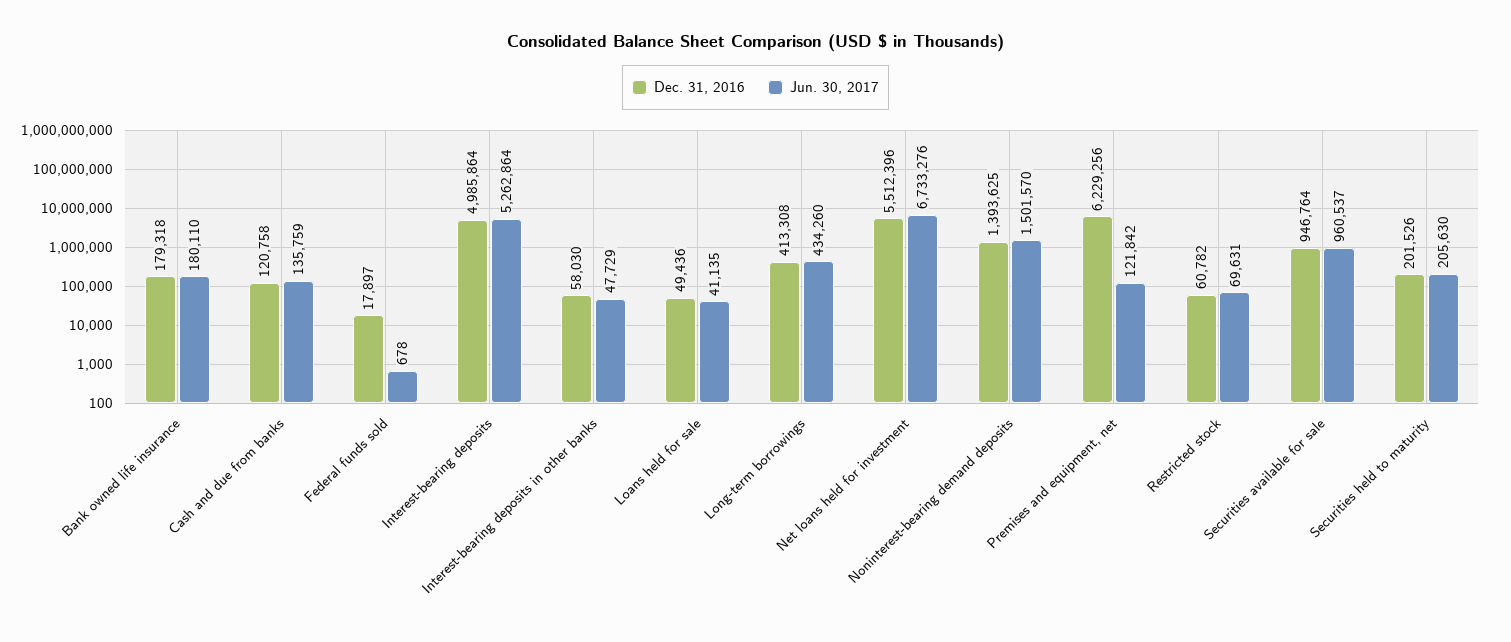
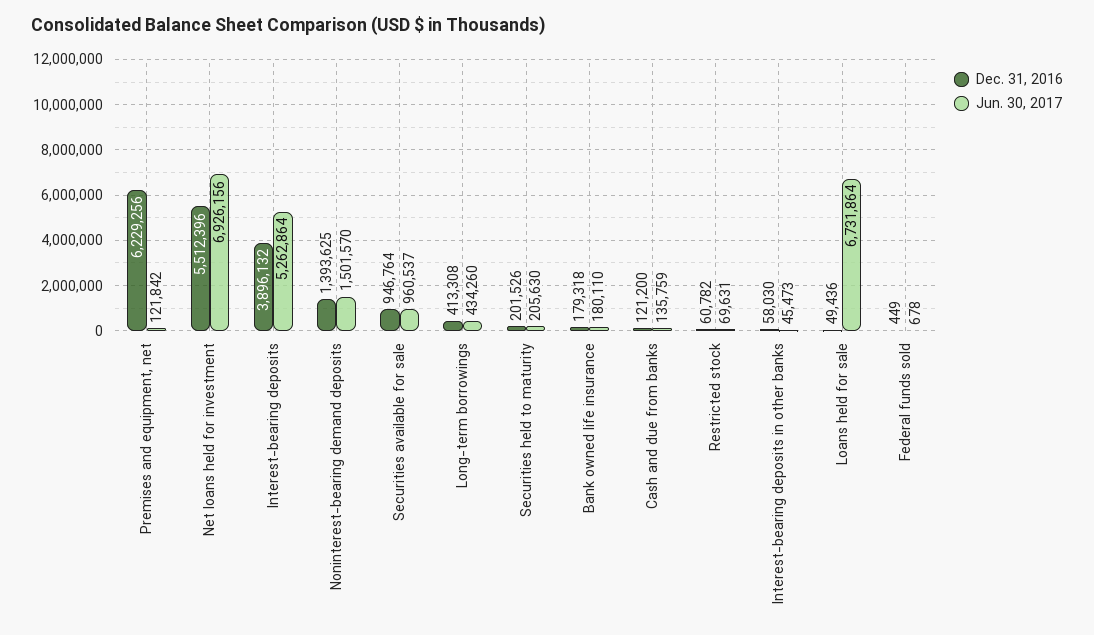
  {
    "Dec. 31, 2016": {
      "Bank owned life insurance": 179318,
-     "Cash and due from banks": 120758,
+     "Cash and due from banks": 121200,
-     "Federal funds sold": 17897,
+     "Federal funds sold": 449,
-     "Interest-bearing deposits": 4985864,
+     "Interest-bearing deposits": 3896132,
      "Interest-bearing deposits in other banks": 58030,
      "Loans held for sale": 49436,
      "Long-term borrowings": 413308,
      "Net loans held for investment": 5512396,
      "Noninterest-bearing demand deposits": 1393625,
      "Premises and equipment, net": 6229256,
      "Restricted stock": 60782,
      "Securities available for sale": 946764,
      "Securities held to maturity": 201526
    },
    "Jun. 30, 2017": {
      "Bank owned life insurance": 180110,
      "Cash and due from banks": 135759,
      "Federal funds sold": 678,
      "Interest-bearing deposits": 5262864,
-     "Interest-bearing deposits in other banks": 47729,
+     "Interest-bearing deposits in other banks": 45473,
-     "Loans held for sale": 41135,
+     "Loans held for sale": 6731864,
      "Long-term borrowings": 434260,
-     "Net loans held for investment": 6733276,
+     "Net loans held for investment": 6926156,
      "Noninterest-bearing demand deposits": 1501570,
      "Premises and equipment, net": 121842,
      "Restricted stock": 69631,
      "Securities available for sale": 960537,
      "Securities held to maturity": 205630
    }
  }

